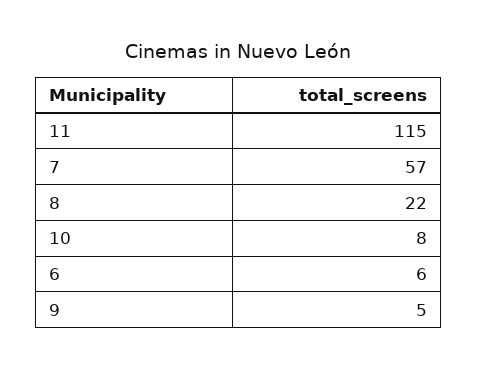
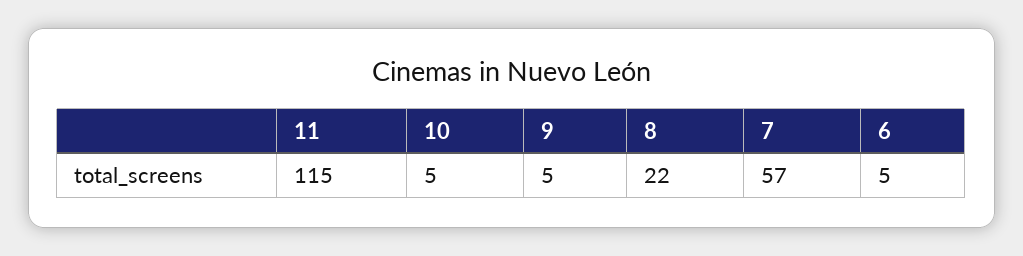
  {
    "11": 115,
    "7": 57,
    "8": 22,
-   "10": 8,
+   "10": 5,
-   "6": 6,
+   "6": 5,
    "9": 5
  }

